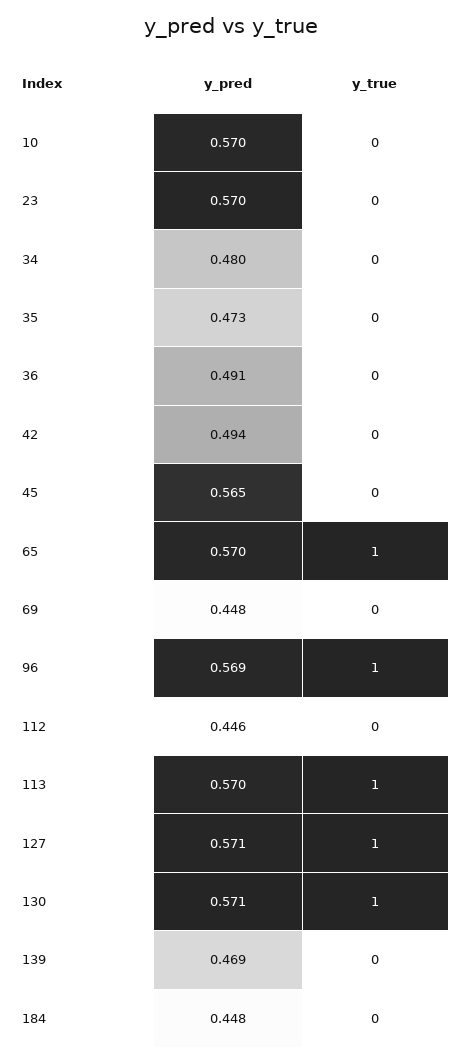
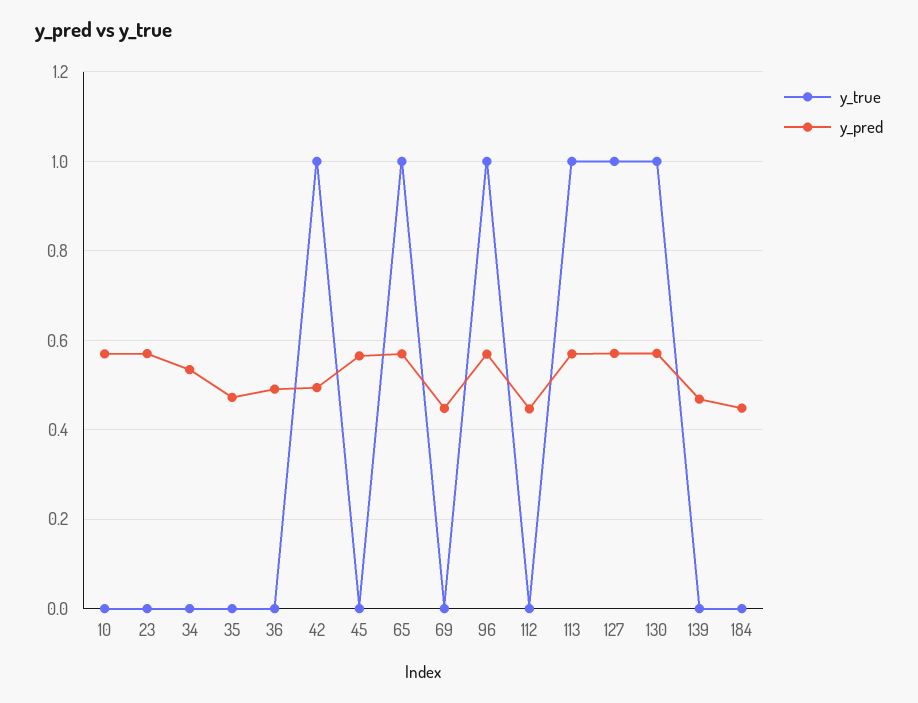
  {
    "y_pred": {
      "10": 0.57,
      "23": 0.57,
-     "34": 0.48,
+     "34": 0.54,
      "35": 0.473,
      "36": 0.491,
      "42": 0.494,
      "45": 0.565,
      "65": 0.57,
      "69": 0.448,
      "96": 0.569,
      "112": 0.446,
      "113": 0.57,
      "127": 0.571,
      "130": 0.571,
      "139": 0.469,
      "184": 0.448
    },
    "y_true": {
      "10": 0,
      "23": 0,
      "34": 0,
      "35": 0,
      "36": 0,
-     "42": 0,
+     "42": 1,
      "45": 0,
      "65": 1,
      "69": 0,
      "96": 1,
      "112": 0,
      "113": 1,
      "127": 1,
      "130": 1,
      "139": 0,
      "184": 0
    }
  }

